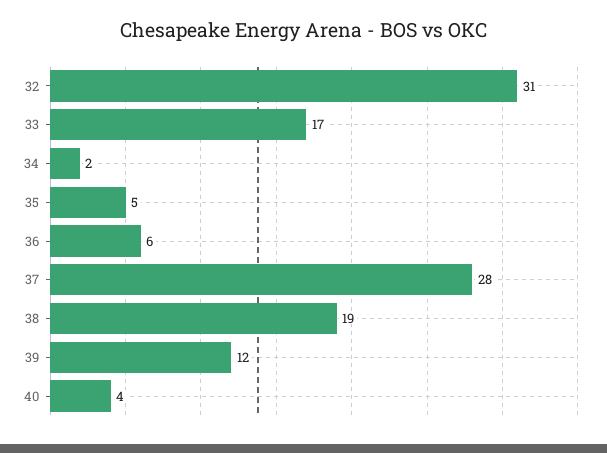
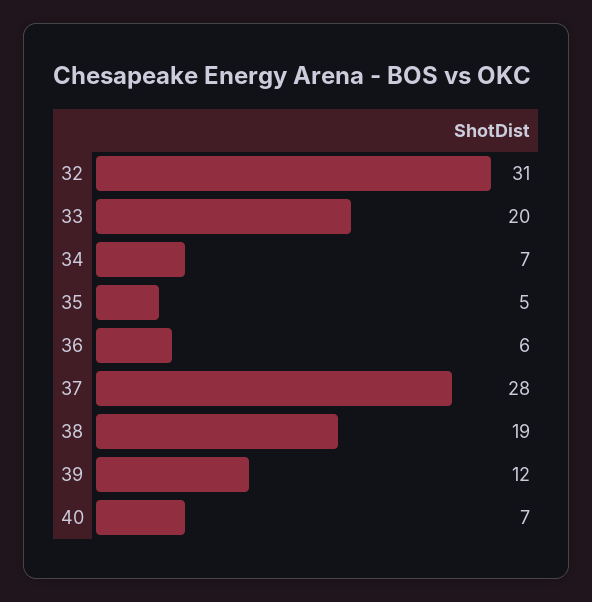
  {
    "32": 31,
-   "33": 17,
+   "33": 20,
-   "34": 2,
+   "34": 7,
    "35": 5,
    "36": 6,
    "37": 28,
    "38": 19,
    "39": 12,
-   "40": 4
+   "40": 7
  }

